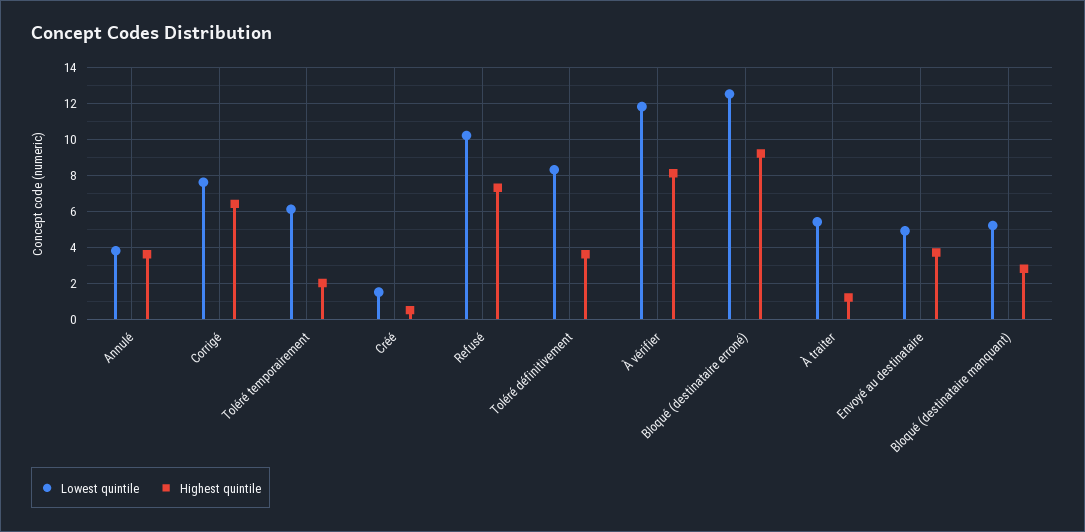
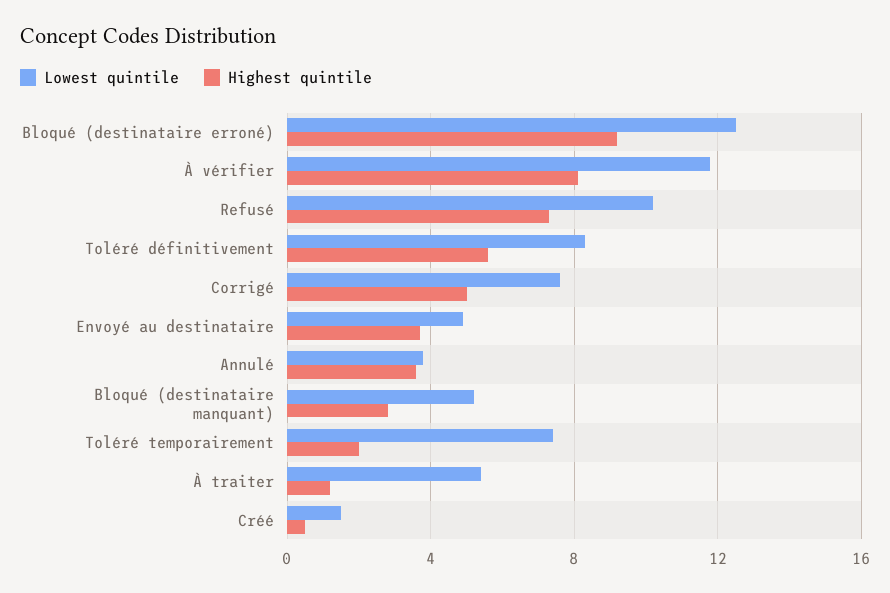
  {
    "Lowest quintile": {
      "Annulé": 4,
      "Corrigé": 7.5,
-     "Toléré temporairement": 6,
+     "Toléré temporairement": 7.5,
      "Créé": 1.5,
      "Refusé": 10,
      "Toléré définitivement": 8.5,
      "À vérifier": 12,
      "Bloqué (destinataire erroné)": 12.5,
      "À traiter": 5.5,
      "Envoyé au destinataire": 5,
      "Bloqué (destinataire manquant)": 5
    },
    "Highest quintile": {
      "Annulé": 3.5,
-     "Corrigé": 6.5,
+     "Corrigé": 5,
      "Toléré temporairement": 2,
      "Créé": 0.5,
      "Refusé": 7.5,
-     "Toléré définitivement": 3.5,
+     "Toléré définitivement": 5.5,
      "À vérifier": 8,
      "Bloqué (destinataire erroné)": 9,
      "À traiter": 1,
      "Envoyé au destinataire": 3.5,
      "Bloqué (destinataire manquant)": 3
    }
  }

